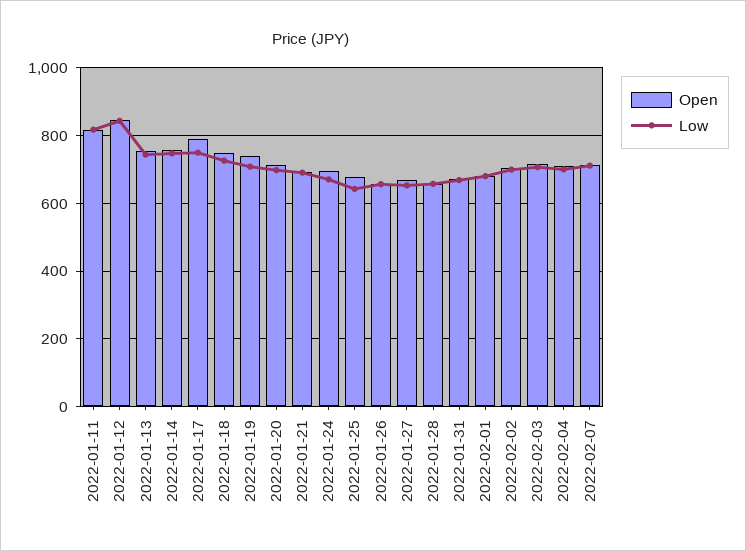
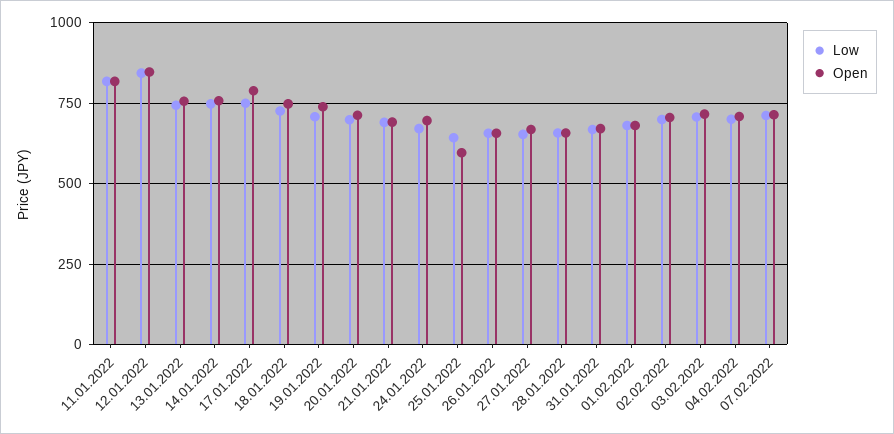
  {
    "Open": {
      "2022-01-11": 820,
      "2022-01-12": 840,
      "2022-01-13": 760,
      "2022-01-14": 760,
      "2022-01-17": 780,
      "2022-01-18": 740,
      "2022-01-19": 740,
      "2022-01-20": 720,
      "2022-01-21": 700,
      "2022-01-24": 700,
-     "2022-01-25": 680,
+     "2022-01-25": 600,
      "2022-01-26": 660,
      "2022-01-27": 660,
      "2022-01-28": 660,
      "2022-01-31": 680,
      "2022-02-01": 680,
      "2022-02-02": 700,
      "2022-02-03": 720,
      "2022-02-04": 700,
      "2022-02-07": 720
    },
    "Low": {
      "2022-01-11": 820,
      "2022-01-12": 840,
      "2022-01-13": 740,
      "2022-01-14": 740,
      "2022-01-17": 740,
      "2022-01-18": 720,
      "2022-01-19": 700,
      "2022-01-20": 700,
      "2022-01-21": 700,
      "2022-01-24": 680,
      "2022-01-25": 640,
      "2022-01-26": 660,
      "2022-01-27": 660,
      "2022-01-28": 660,
      "2022-01-31": 660,
      "2022-02-01": 680,
      "2022-02-02": 700,
      "2022-02-03": 700,
      "2022-02-04": 700,
      "2022-02-07": 720
    }
  }

